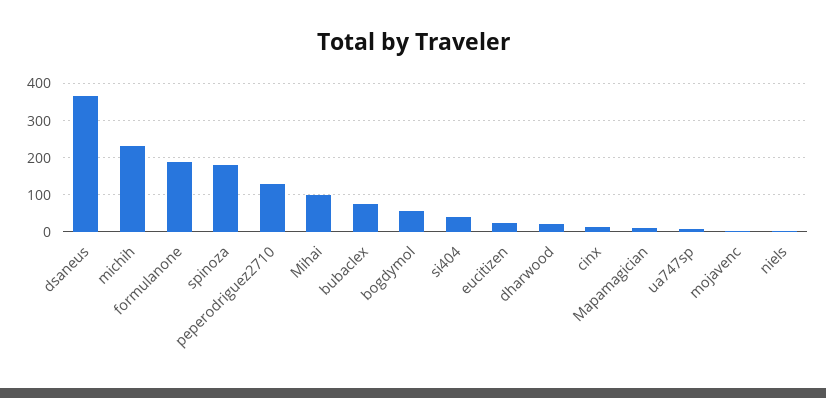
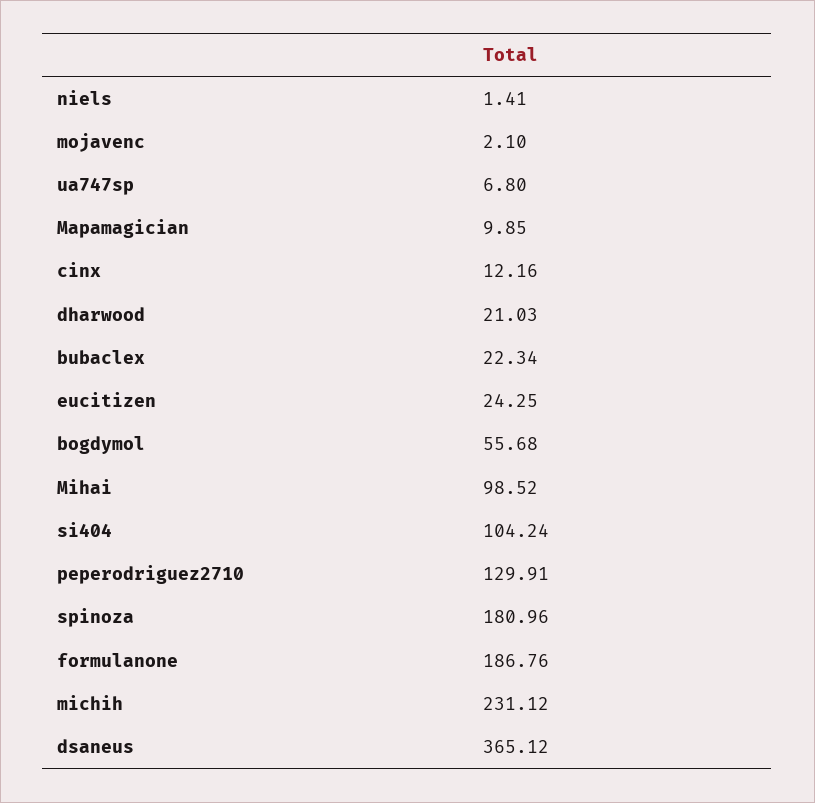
  {
    "dsaneus": 365.12,
    "michih": 231.12,
    "formulanone": 186.76,
    "spinoza": 180.96,
    "peperodriguez2710": 129.91,
    "Mihai": 98.52,
-   "bubaclex": 80,
+   "bubaclex": 22.34,
    "bogdymol": 55.68,
-   "si404": 40,
+   "si404": 104.24,
    "eucitizen": 24.25,
    "dharwood": 21.03,
    "cinx": 12.16,
    "Mapamagician": 9.85,
    "ua747sp": 6.8,
    "mojavenc": 2.1,
    "niels": 1.41
  }

